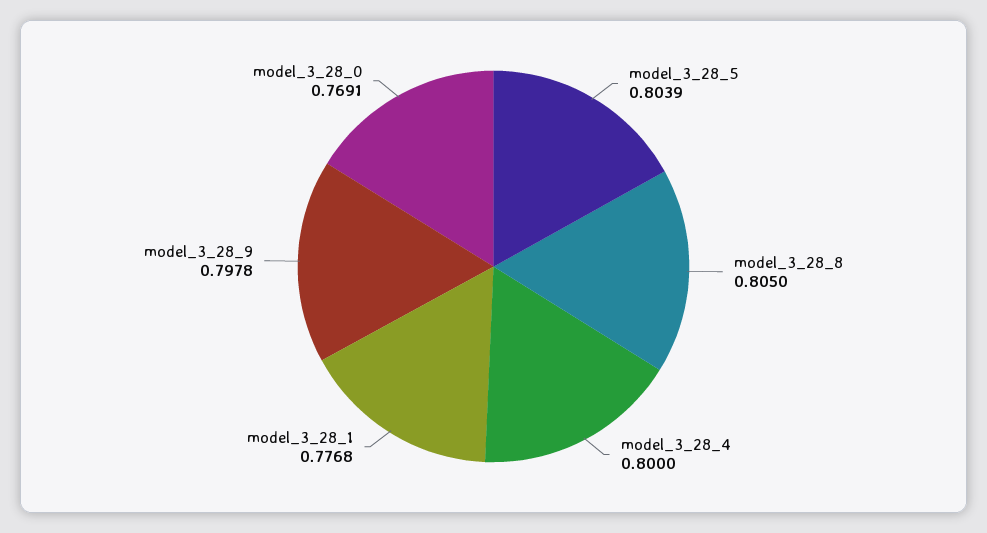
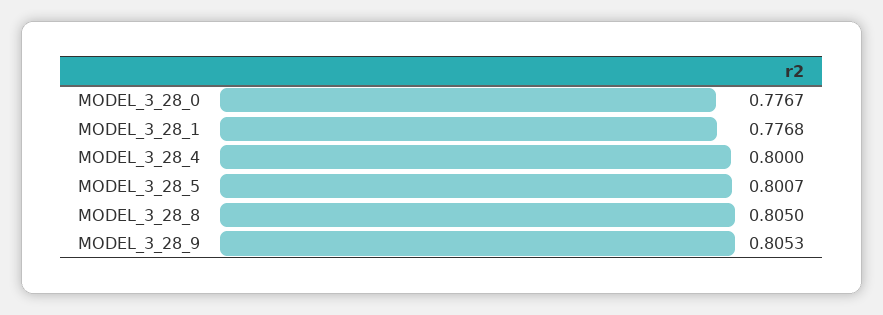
  {
-   "model_3_28_5": 0.8039,
+   "model_3_28_5": 0.8007,
    "model_3_28_8": 0.805,
    "model_3_28_4": 0.8,
    "model_3_28_1": 0.7768,
-   "model_3_28_9": 0.7978,
+   "model_3_28_9": 0.8053,
-   "model_3_28_0": 0.7691
+   "model_3_28_0": 0.7767
  }

